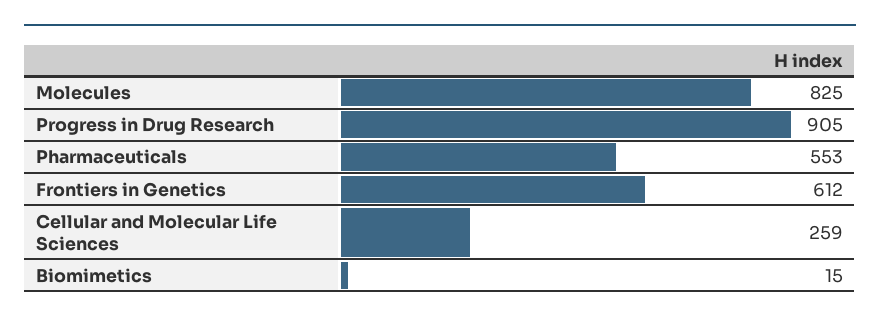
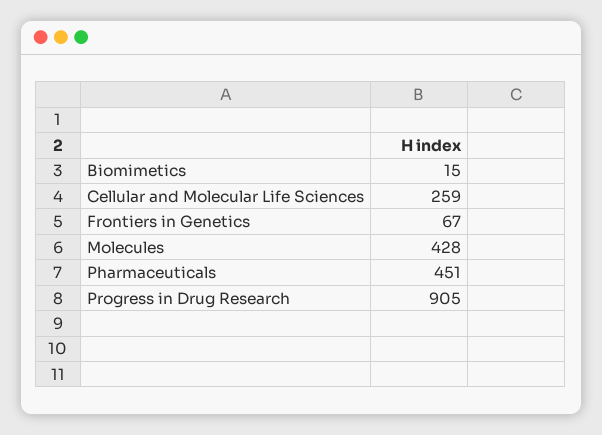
  {
-   "Molecules": 825,
+   "Molecules": 428,
    "Progress in Drug Research": 905,
-   "Pharmaceuticals": 553,
+   "Pharmaceuticals": 451,
-   "Frontiers in Genetics": 612,
+   "Frontiers in Genetics": 67,
    "Cellular and Molecular Life Sciences": 259,
    "Biomimetics": 15
  }

